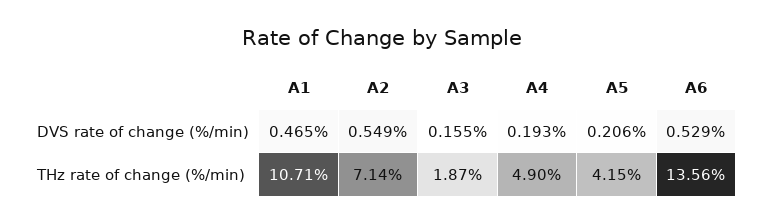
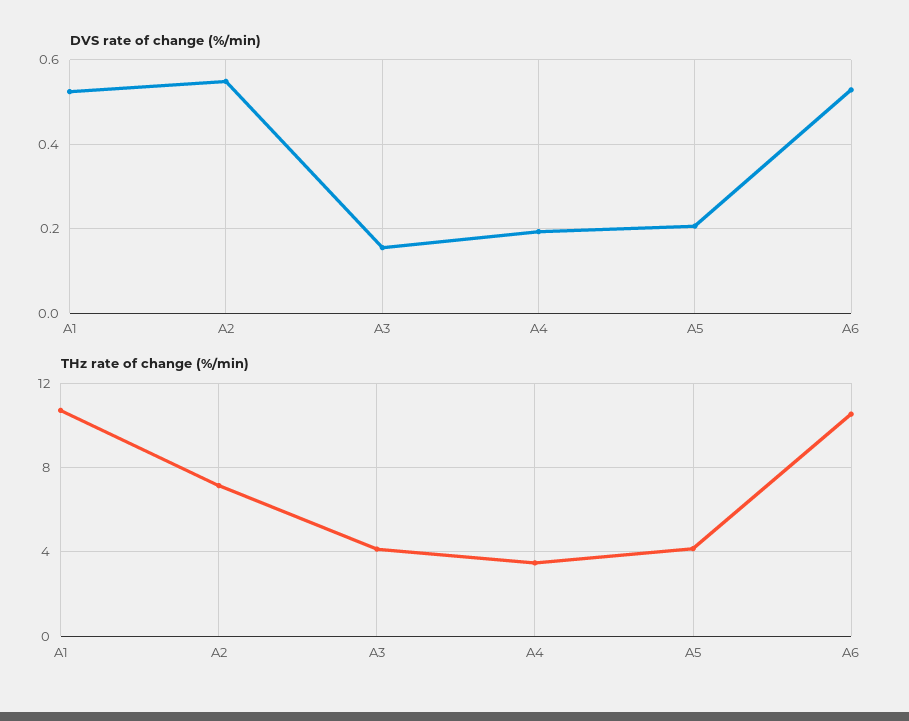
  {
    "DVS rate of change (%/min)": {
-     "A1": 0.465,
+     "A1": 0.52,
      "A2": 0.549,
      "A3": 0.155,
      "A4": 0.193,
      "A5": 0.206,
      "A6": 0.529
    },
    "THz rate of change (%/min)": {
      "A1": 10.71,
      "A2": 7.14,
-     "A3": 1.87,
+     "A3": 4,
-     "A4": 4.9,
+     "A4": 3.5,
      "A5": 4.15,
-     "A6": 13.56
+     "A6": 10.5
    }
  }

